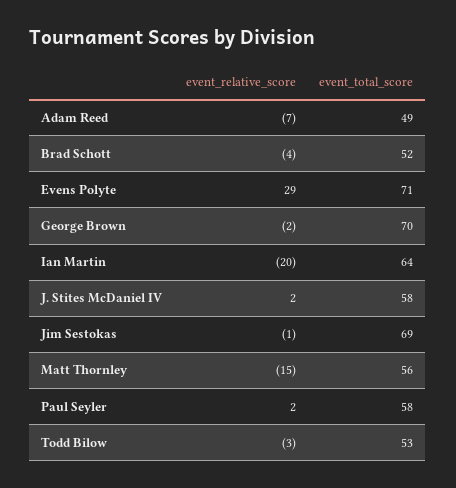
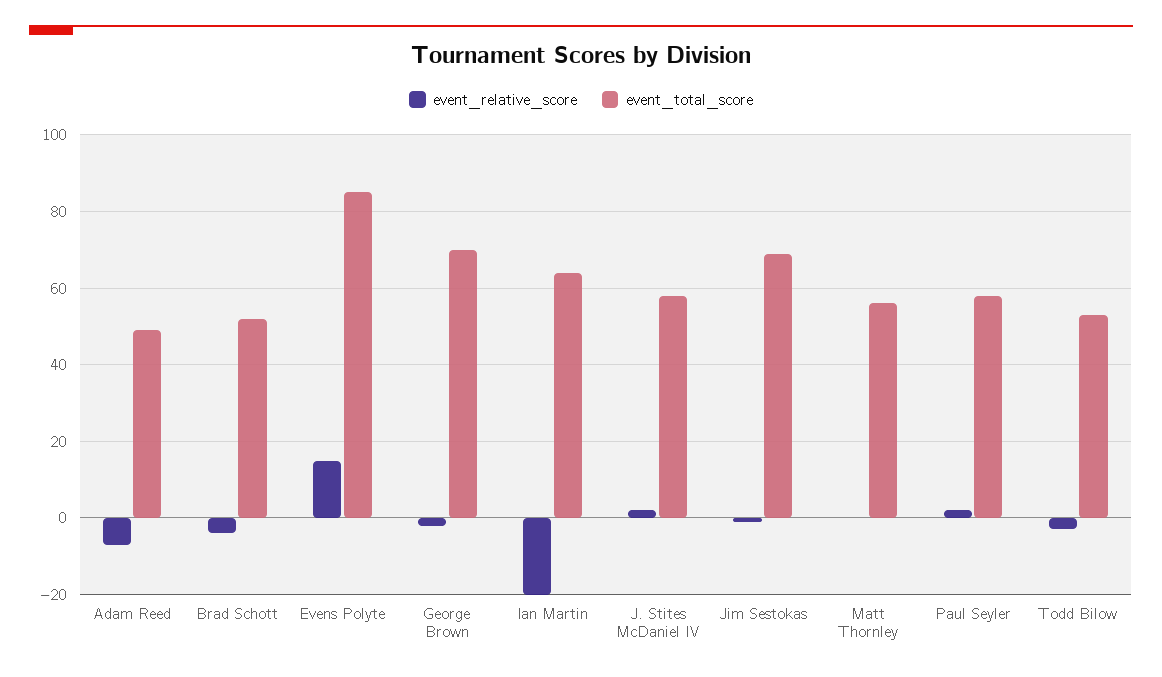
  {
    "event_relative_score": {
      "Adam Reed": -7,
      "Brad Schott": -4,
-     "Evens Polyte": 29,
+     "Evens Polyte": 15,
      "George Brown": -2,
      "Ian Martin": -20,
      "J. Stites McDaniel IV": 2,
      "Jim Sestokas": -1,
-     "Matt Thornley": -15,
+     "Matt Thornley": 0,
      "Paul Seyler": 2,
      "Todd Bilow": -3
    },
    "event_total_score": {
      "Adam Reed": 49,
      "Brad Schott": 52,
-     "Evens Polyte": 71,
+     "Evens Polyte": 85,
      "George Brown": 70,
      "Ian Martin": 64,
      "J. Stites McDaniel IV": 58,
      "Jim Sestokas": 69,
      "Matt Thornley": 56,
      "Paul Seyler": 58,
      "Todd Bilow": 53
    }
  }

